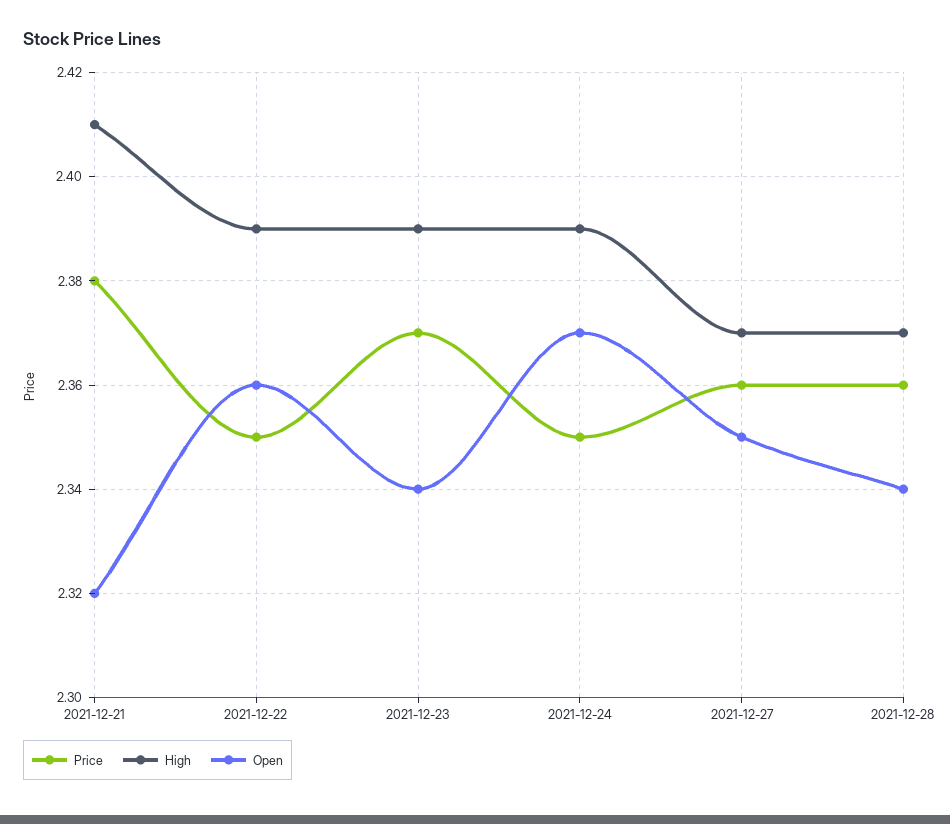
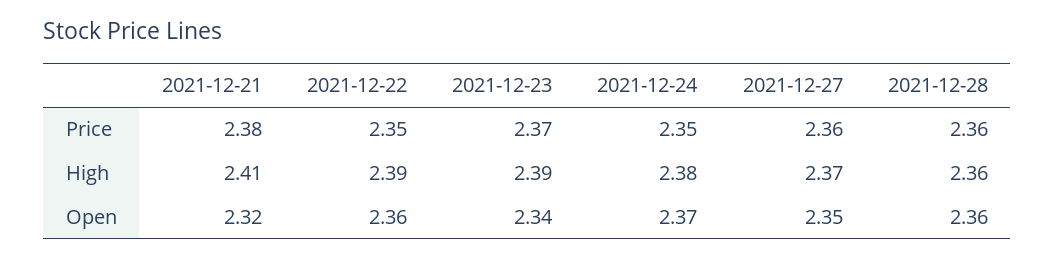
  {
    "Price": {
      "2021-12-21": 2.38,
      "2021-12-22": 2.35,
      "2021-12-23": 2.37,
      "2021-12-24": 2.35,
      "2021-12-27": 2.36,
      "2021-12-28": 2.36
    },
    "High": {
      "2021-12-21": 2.41,
      "2021-12-22": 2.39,
      "2021-12-23": 2.39,
-     "2021-12-24": 2.39,
+     "2021-12-24": 2.38,
      "2021-12-27": 2.37,
-     "2021-12-28": 2.37
+     "2021-12-28": 2.36
    },
    "Open": {
      "2021-12-21": 2.32,
      "2021-12-22": 2.36,
      "2021-12-23": 2.34,
      "2021-12-24": 2.37,
      "2021-12-27": 2.35,
-     "2021-12-28": 2.34
+     "2021-12-28": 2.36
    }
  }

